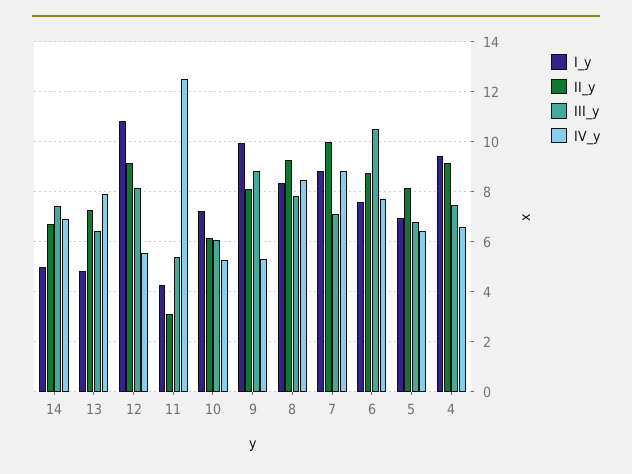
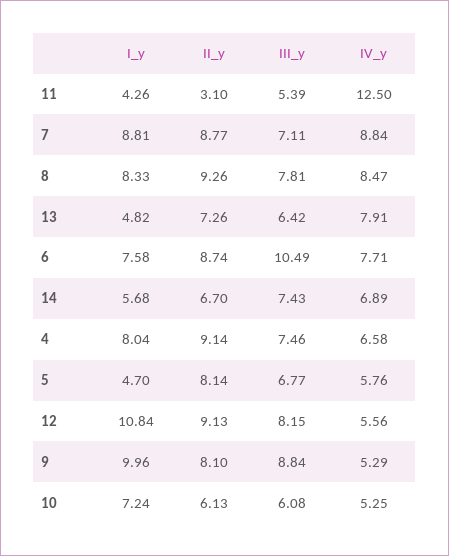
  {
    "I_y": {
-     "14": 5,
+     "14": 5.68,
      "13": 4.82,
      "12": 10.84,
      "11": 4.26,
      "10": 7.24,
      "9": 9.96,
      "8": 8.33,
      "7": 8.81,
      "6": 7.58,
-     "5": 7,
+     "5": 4.7,
-     "4": 9.5
+     "4": 8.04
    },
    "II_y": {
      "14": 6.7,
      "13": 7.26,
      "12": 9.13,
      "11": 3.1,
      "10": 6.13,
      "9": 8.1,
      "8": 9.26,
-     "7": 10,
+     "7": 8.77,
      "6": 8.74,
      "5": 8.14,
      "4": 9.14
    },
    "III_y": {
      "14": 7.43,
      "13": 6.42,
      "12": 8.15,
      "11": 5.39,
      "10": 6.08,
      "9": 8.84,
      "8": 7.81,
      "7": 7.11,
      "6": 10.49,
      "5": 6.77,
      "4": 7.46
    },
    "IV_y": {
      "14": 6.89,
      "13": 7.91,
      "12": 5.56,
      "11": 12.5,
      "10": 5.25,
      "9": 5.29,
      "8": 8.47,
      "7": 8.84,
      "6": 7.71,
-     "5": 6.5,
+     "5": 5.76,
      "4": 6.58
    }
  }

